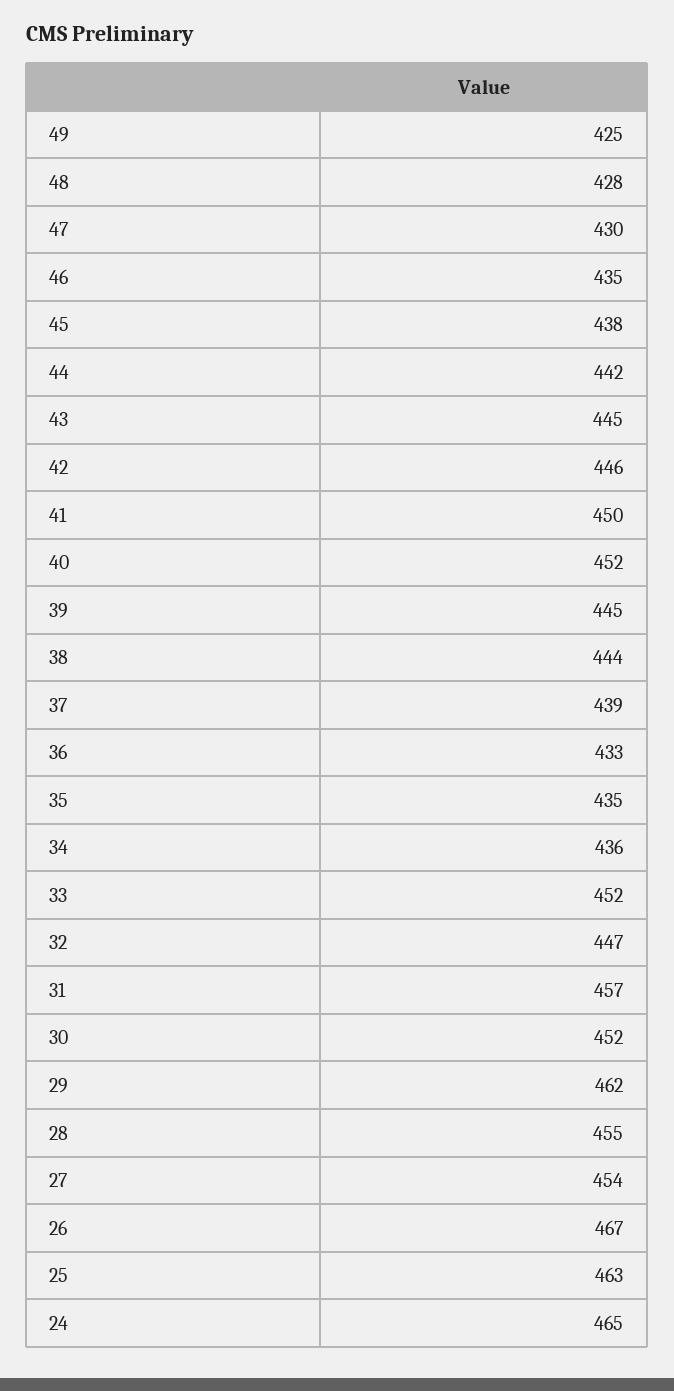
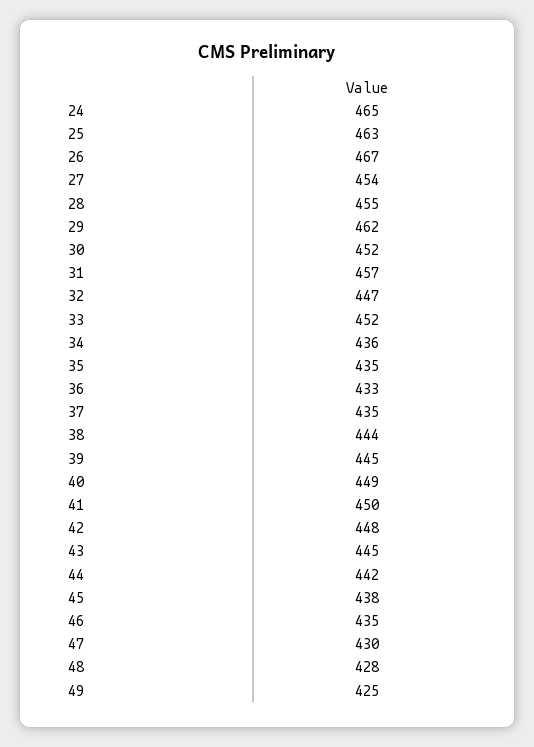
  {
    "49": 425,
    "48": 428,
    "47": 430,
    "46": 435,
    "45": 438,
    "44": 442,
    "43": 445,
-   "42": 446,
+   "42": 448,
    "41": 450,
-   "40": 452,
+   "40": 449,
    "39": 445,
    "38": 444,
-   "37": 439,
+   "37": 435,
    "36": 433,
    "35": 435,
    "34": 436,
    "33": 452,
    "32": 447,
    "31": 457,
    "30": 452,
    "29": 462,
    "28": 455,
    "27": 454,
    "26": 467,
    "25": 463,
    "24": 465
  }

